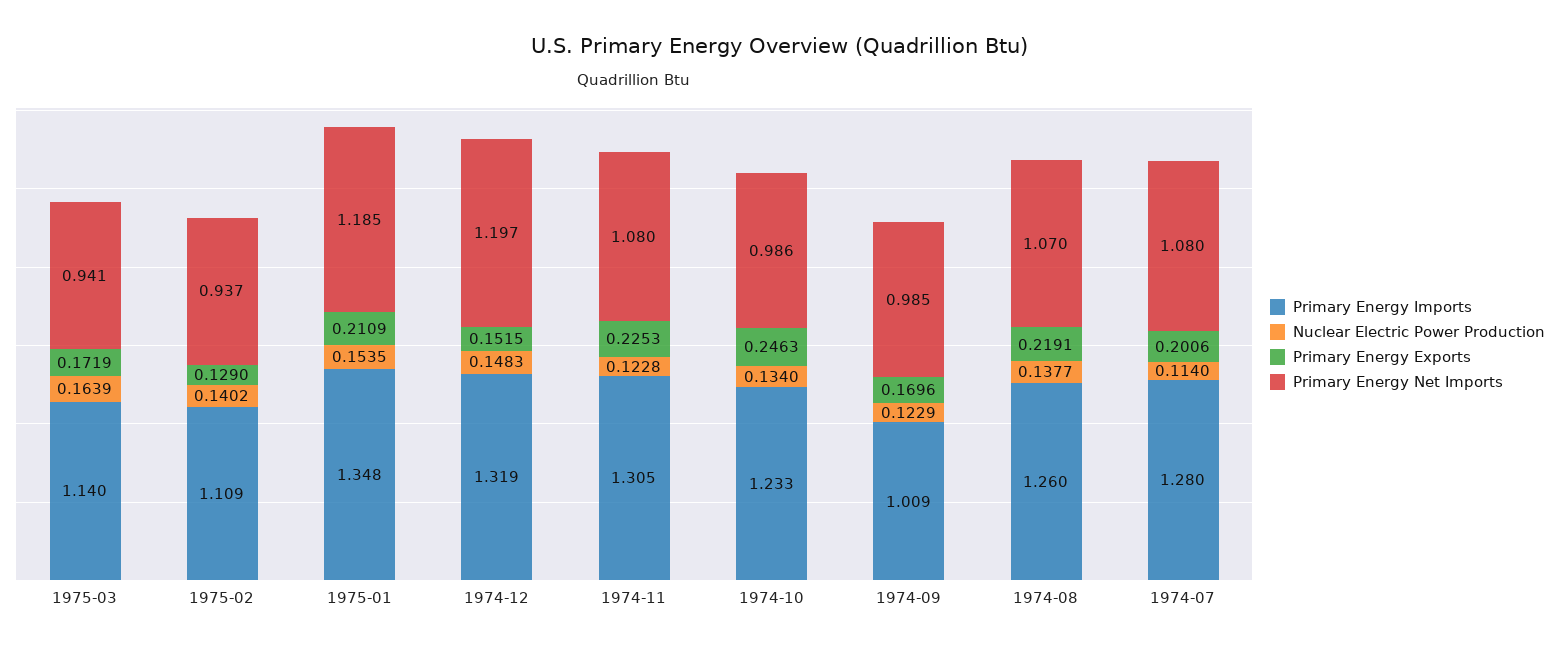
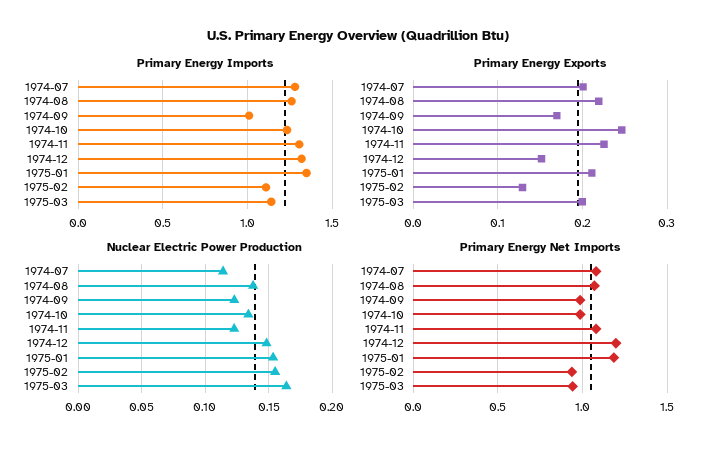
  {
    "Primary Energy Imports": {
      "1975-03": 1.14,
      "1975-02": 1.109,
      "1975-01": 1.348,
      "1974-12": 1.319,
      "1974-11": 1.305,
      "1974-10": 1.233,
      "1974-09": 1.009,
      "1974-08": 1.26,
      "1974-07": 1.28
    },
    "Nuclear Electric Power Production": {
      "1975-03": 0.1639,
-     "1975-02": 0.1402,
+     "1975-02": 0.155,
      "1975-01": 0.1535,
      "1974-12": 0.1483,
      "1974-11": 0.1228,
      "1974-10": 0.134,
      "1974-09": 0.1229,
      "1974-08": 0.1377,
      "1974-07": 0.114
    },
    "Primary Energy Exports": {
-     "1975-03": 0.1719,
+     "1975-03": 0.2,
      "1975-02": 0.129,
      "1975-01": 0.2109,
      "1974-12": 0.1515,
      "1974-11": 0.2253,
      "1974-10": 0.2463,
      "1974-09": 0.1696,
      "1974-08": 0.2191,
      "1974-07": 0.2006
    },
    "Primary Energy Net Imports": {
      "1975-03": 0.941,
      "1975-02": 0.937,
      "1975-01": 1.185,
      "1974-12": 1.197,
      "1974-11": 1.08,
      "1974-10": 0.986,
      "1974-09": 0.985,
      "1974-08": 1.07,
      "1974-07": 1.08
    }
  }

